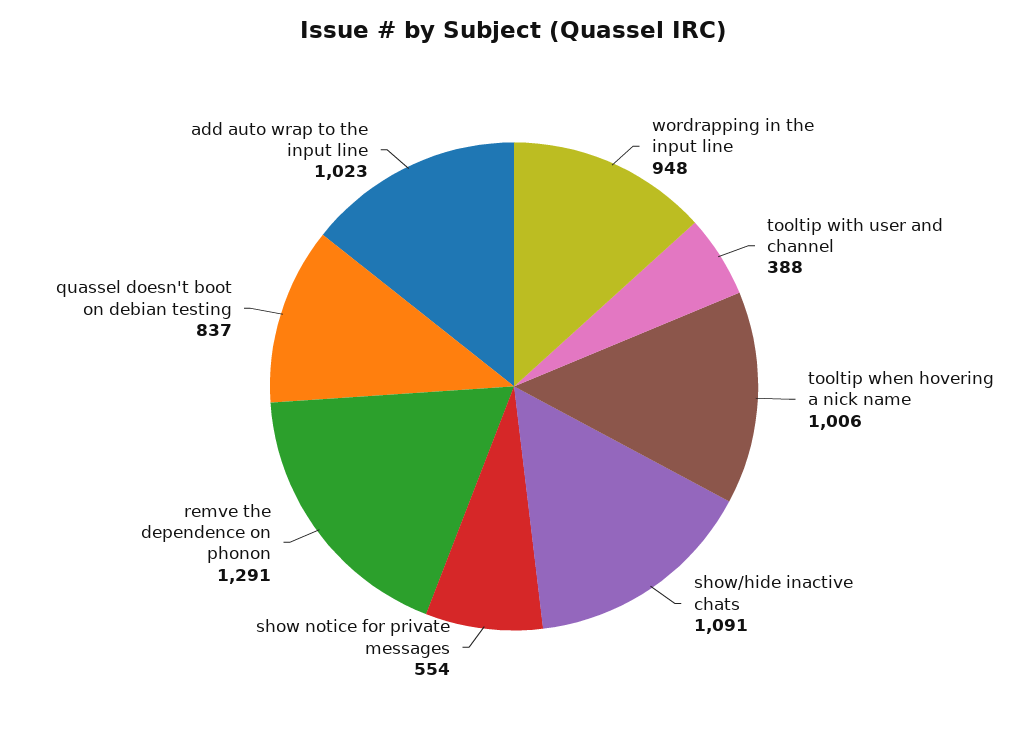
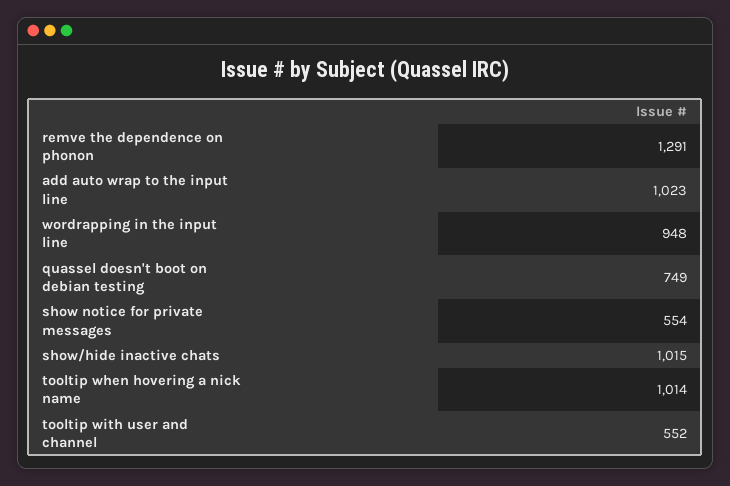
  {
    "wordrapping in the input line": 948,
-   "tooltip with user and channel": 388,
+   "tooltip with user and channel": 552,
-   "tooltip when hovering a nick name": 1006,
+   "tooltip when hovering a nick name": 1014,
-   "show/hide inactive chats": 1091,
+   "show/hide inactive chats": 1015,
    "show notice for private messages": 554,
    "remve the dependence on phonon": 1291,
-   "quassel doesn't boot on debian testing": 837,
+   "quassel doesn't boot on debian testing": 749,
    "add auto wrap to the input line": 1023
  }

